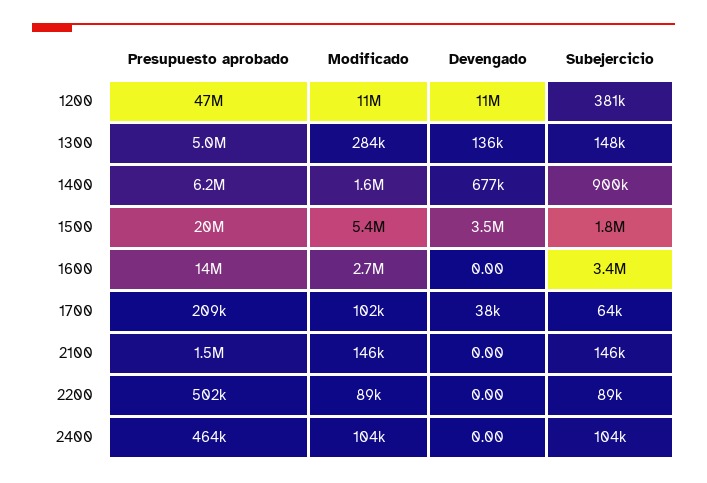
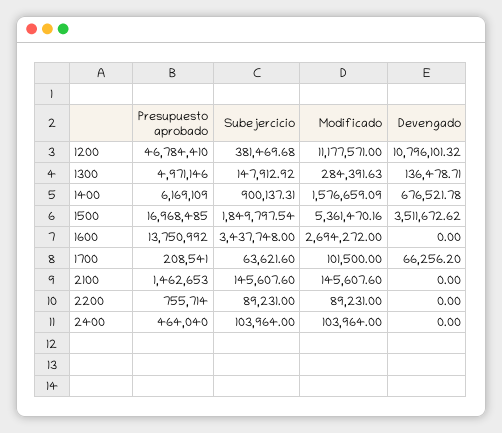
  {
    "Presupuesto aprobado": {
      "1200": 46784410,
      "1300": 4971146,
      "1400": 6169109,
-     "1500": 20000000,
+     "1500": 16968485,
      "1600": 13750992,
      "1700": 208541,
      "2100": 1462653,
-     "2200": 502000,
+     "2200": 755714,
      "2400": 464040
    },
    "Modificado": {
      "1200": 11177571,
      "1300": 284391.63,
      "1400": 1576659.09,
      "1500": 5361470.16,
      "1600": 2694272,
      "1700": 101500,
      "2100": 145607.6,
      "2200": 89231,
      "2400": 103964
    },
    "Devengado": {
      "1200": 10796101.32,
      "1300": 136478.71,
      "1400": 676521.78,
      "1500": 3511672.62,
      "1600": 0,
-     "1700": 38000,
+     "1700": 66256.2,
      "2100": 0,
      "2200": 0,
      "2400": 0
    },
    "Subejercicio": {
      "1200": 381469.68,
      "1300": 147912.92,
      "1400": 900137.31,
      "1500": 1849797.54,
      "1600": 3437748,
      "1700": 63621.6,
      "2100": 145607.6,
      "2200": 89231,
      "2400": 103964
    }
  }

